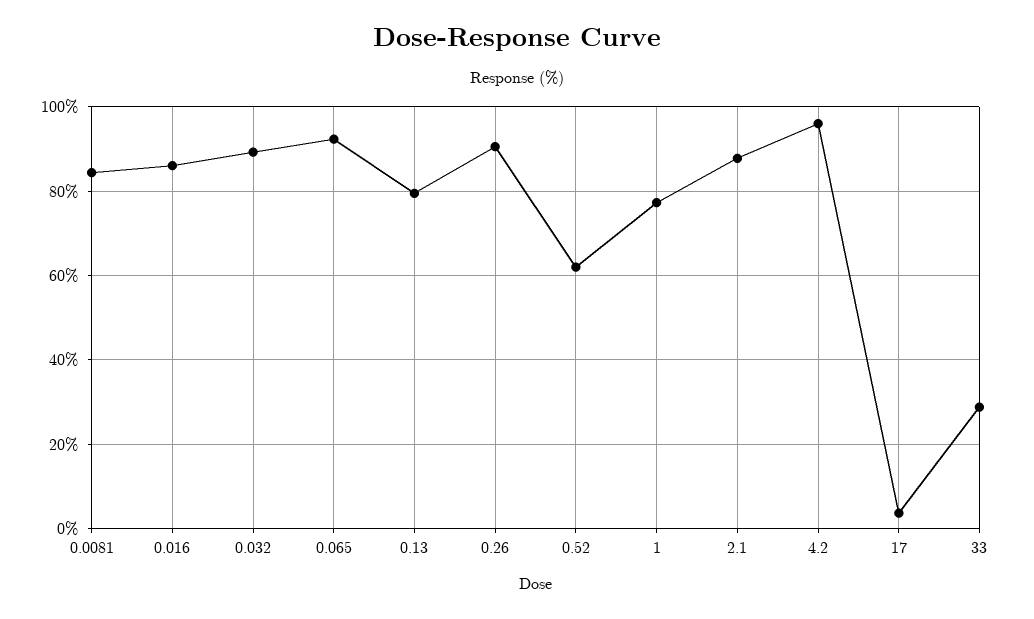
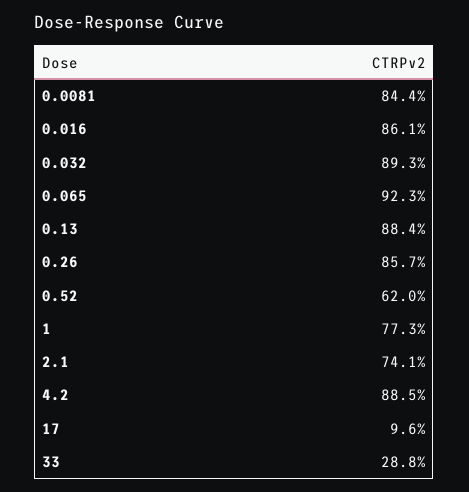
  {
    "0.0081": 84.4,
    "0.016": 86.1,
    "0.032": 89.3,
    "0.065": 92.3,
-   "0.13": 80,
+   "0.13": 88.4,
-   "0.26": 90,
+   "0.26": 85.7,
    "0.52": 62,
    "1": 77.3,
-   "2.1": 88,
+   "2.1": 74.1,
-   "4.2": 96,
+   "4.2": 88.5,
-   "17": 4,
+   "17": 9.6,
    "33": 28.8
  }

